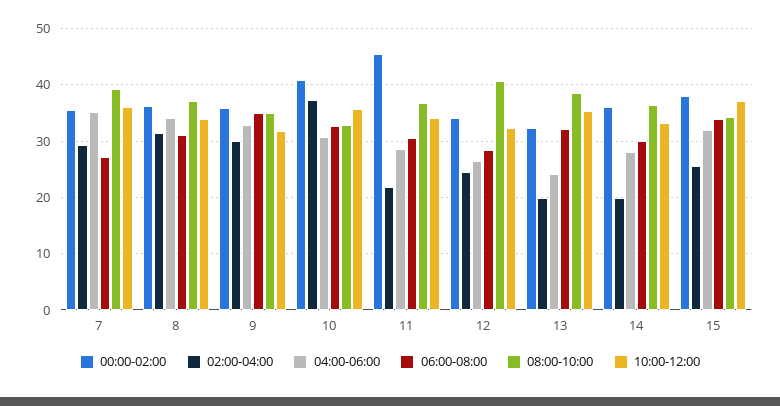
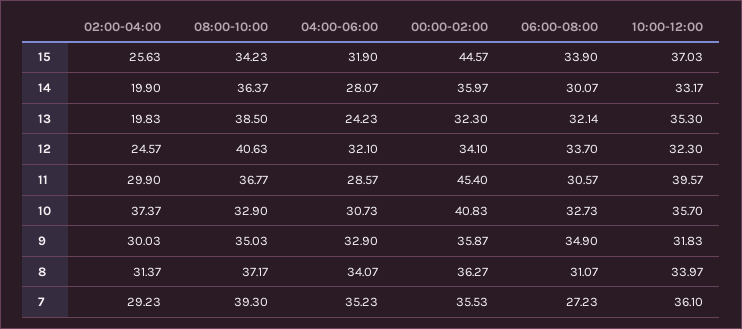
  {
    "00:00-02:00": {
      "7": 35.53,
      "8": 36.27,
      "9": 35.87,
      "10": 40.83,
      "11": 45.4,
      "12": 34.1,
      "13": 32.3,
      "14": 35.97,
-     "15": 38
+     "15": 44.57
    },
    "02:00-04:00": {
      "7": 29.23,
      "8": 31.37,
      "9": 30.03,
      "10": 37.37,
-     "11": 22,
+     "11": 29.9,
      "12": 24.57,
      "13": 19.83,
      "14": 19.9,
      "15": 25.63
    },
    "04:00-06:00": {
      "7": 35.23,
      "8": 34.07,
      "9": 32.9,
      "10": 30.73,
      "11": 28.57,
-     "12": 26,
+     "12": 32.1,
      "13": 24.23,
      "14": 28.07,
      "15": 31.9
    },
    "06:00-08:00": {
      "7": 27.23,
      "8": 31.07,
      "9": 34.9,
      "10": 32.73,
      "11": 30.57,
-     "12": 28,
+     "12": 33.7,
      "13": 32.14,
      "14": 30.07,
      "15": 33.9
    },
    "08:00-10:00": {
      "7": 39.3,
      "8": 37.17,
      "9": 35.03,
      "10": 32.9,
      "11": 36.77,
      "12": 40.63,
      "13": 38.5,
      "14": 36.37,
      "15": 34.23
    },
    "10:00-12:00": {
      "7": 36.1,
      "8": 33.97,
      "9": 31.83,
      "10": 35.7,
-     "11": 34,
+     "11": 39.57,
      "12": 32.3,
      "13": 35.3,
      "14": 33.17,
      "15": 37.03
    }
  }

